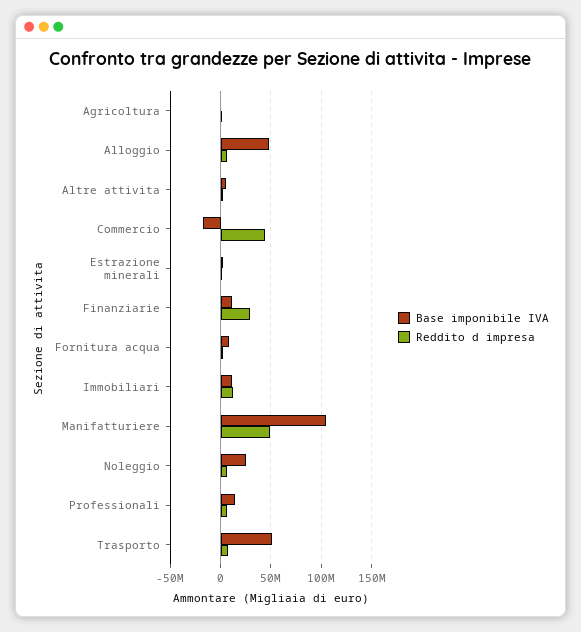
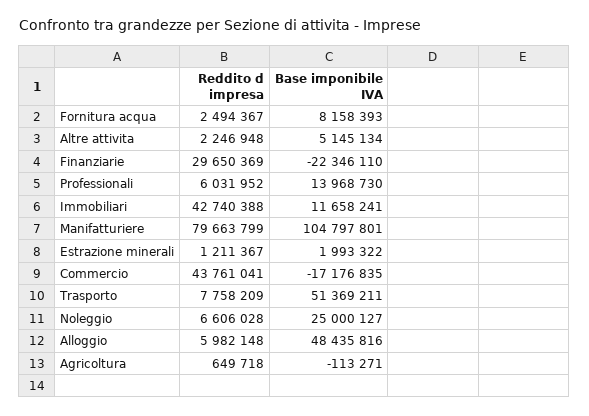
  {
    "Base imponibile IVA": {
      "Agricoltura": -113271,
      "Alloggio": 48435816,
      "Altre attivita": 5145134,
      "Commercio": -17176835,
      "Estrazione minerali": 1993322,
-     "Finanziarie": 10000000,
+     "Finanziarie": -22346110,
      "Fornitura acqua": 8158393,
      "Immobiliari": 11658241,
      "Manifatturiere": 104797801,
      "Noleggio": 25000127,
      "Professionali": 13968730,
      "Trasporto": 51369211
    },
    "Reddito d impresa": {
      "Agricoltura": 649718,
      "Alloggio": 5982148,
      "Altre attivita": 2246948,
      "Commercio": 43761041,
      "Estrazione minerali": 1211367,
      "Finanziarie": 29650369,
      "Fornitura acqua": 2494367,
-     "Immobiliari": 10000000,
+     "Immobiliari": 42740388,
-     "Manifatturiere": 50000000,
+     "Manifatturiere": 79663799,
      "Noleggio": 6606028,
      "Professionali": 6031952,
      "Trasporto": 7758209
    }
  }

